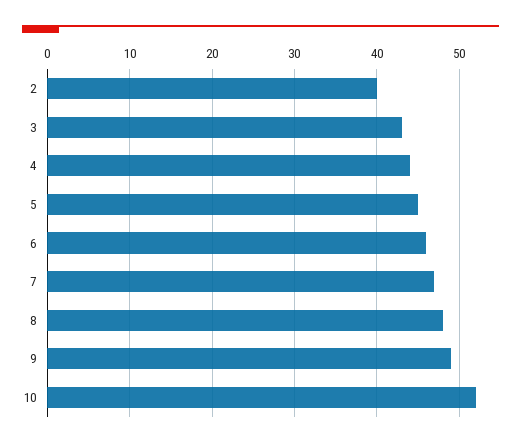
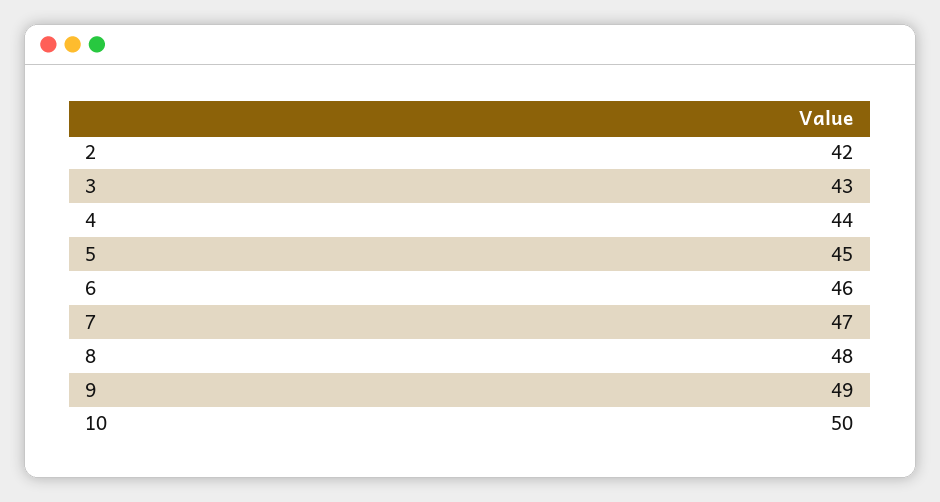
  {
-   "2": 40,
+   "2": 42,
    "3": 43,
    "4": 44,
    "5": 45,
    "6": 46,
    "7": 47,
    "8": 48,
    "9": 49,
-   "10": 52
+   "10": 50
  }

